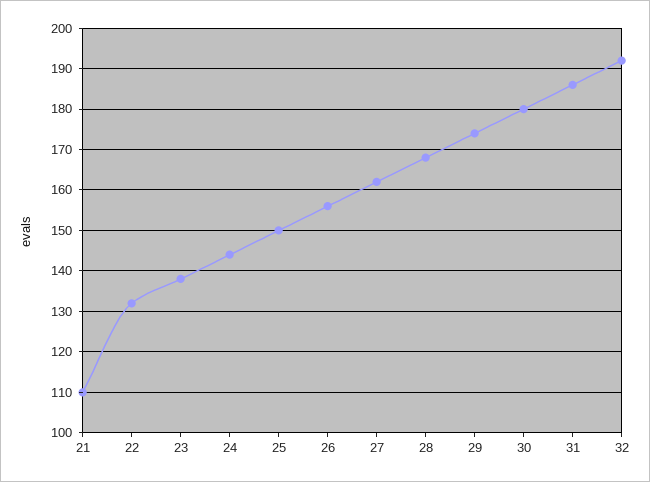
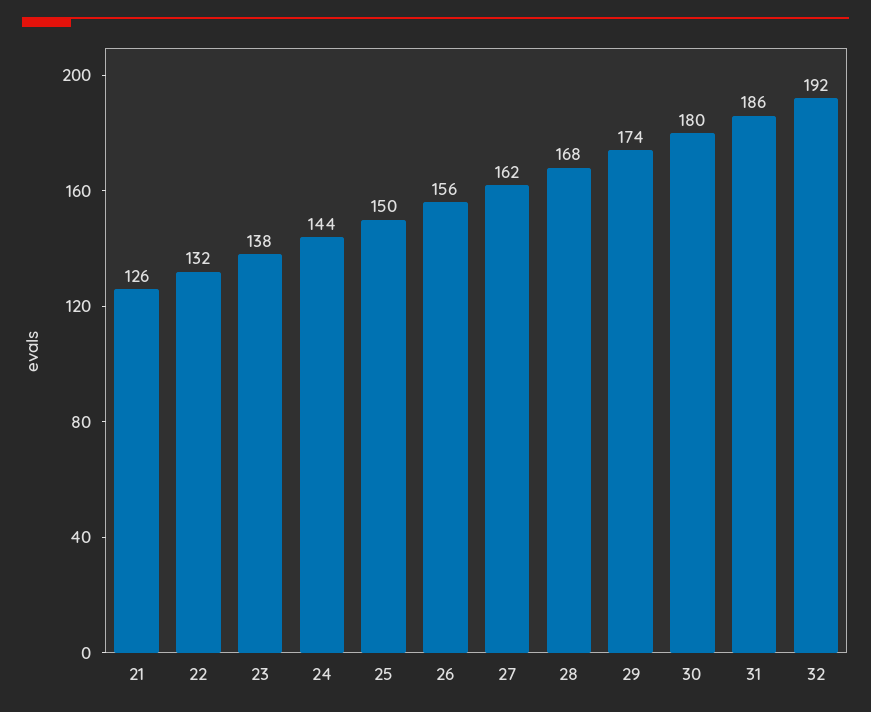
  {
-   "21": 110,
+   "21": 126,
    "22": 132,
    "23": 138,
    "24": 144,
    "25": 150,
    "26": 156,
    "27": 162,
    "28": 168,
    "29": 174,
    "30": 180,
    "31": 186,
    "32": 192
  }

